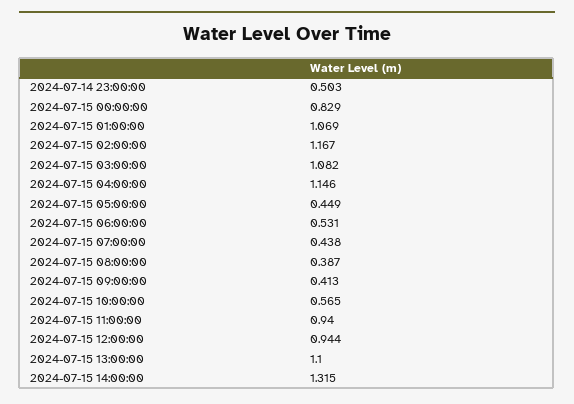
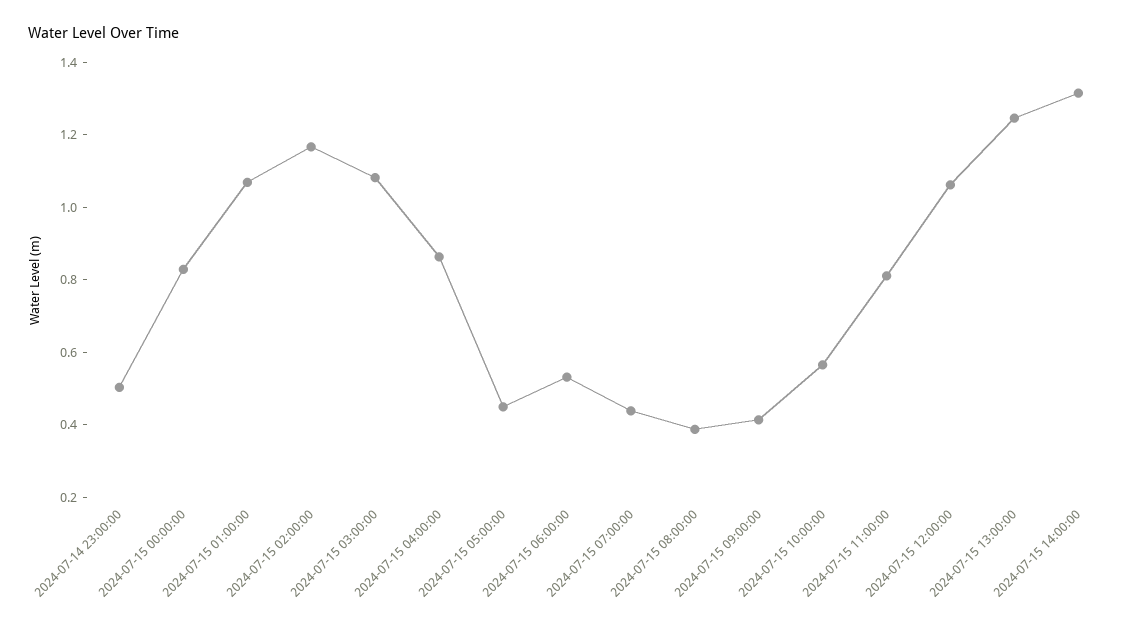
  {
    "2024-07-14 23:00:00": 0.503,
    "2024-07-15 00:00:00": 0.829,
    "2024-07-15 01:00:00": 1.069,
    "2024-07-15 02:00:00": 1.167,
    "2024-07-15 03:00:00": 1.082,
-   "2024-07-15 04:00:00": 1.146,
+   "2024-07-15 04:00:00": 0.85,
    "2024-07-15 05:00:00": 0.449,
    "2024-07-15 06:00:00": 0.531,
    "2024-07-15 07:00:00": 0.438,
    "2024-07-15 08:00:00": 0.387,
    "2024-07-15 09:00:00": 0.413,
    "2024-07-15 10:00:00": 0.565,
-   "2024-07-15 11:00:00": 0.94,
+   "2024-07-15 11:00:00": 0.8,
-   "2024-07-15 12:00:00": 0.944,
+   "2024-07-15 12:00:00": 1.05,
-   "2024-07-15 13:00:00": 1.1,
+   "2024-07-15 13:00:00": 1.25,
    "2024-07-15 14:00:00": 1.315
  }

